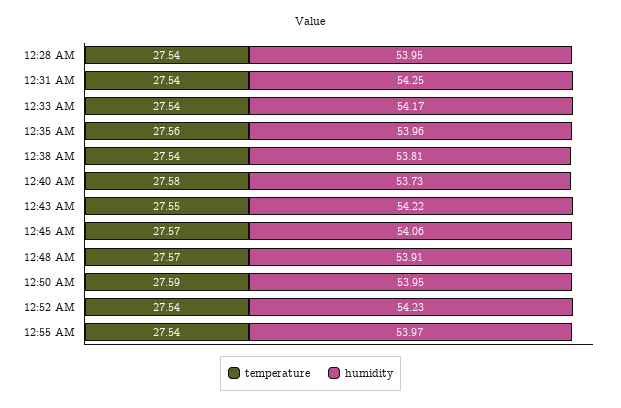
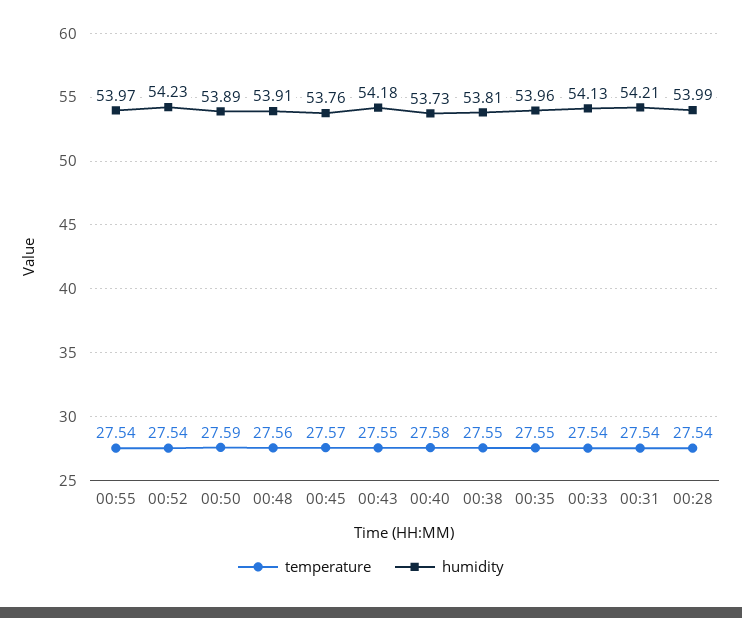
  {
    "temperature": {
      "12:28 AM": 27.54,
      "12:31 AM": 27.54,
      "12:33 AM": 27.54,
-     "12:35 AM": 27.56,
+     "12:35 AM": 27.55,
-     "12:38 AM": 27.54,
+     "12:38 AM": 27.55,
      "12:40 AM": 27.58,
      "12:43 AM": 27.55,
      "12:45 AM": 27.57,
-     "12:48 AM": 27.57,
+     "12:48 AM": 27.56,
      "12:50 AM": 27.59,
      "12:52 AM": 27.54,
      "12:55 AM": 27.54
    },
    "humidity": {
-     "12:28 AM": 53.95,
+     "12:28 AM": 53.99,
-     "12:31 AM": 54.25,
+     "12:31 AM": 54.21,
-     "12:33 AM": 54.17,
+     "12:33 AM": 54.13,
      "12:35 AM": 53.96,
      "12:38 AM": 53.81,
      "12:40 AM": 53.73,
-     "12:43 AM": 54.22,
+     "12:43 AM": 54.18,
-     "12:45 AM": 54.06,
+     "12:45 AM": 53.76,
      "12:48 AM": 53.91,
-     "12:50 AM": 53.95,
+     "12:50 AM": 53.89,
      "12:52 AM": 54.23,
      "12:55 AM": 53.97
    }
  }

